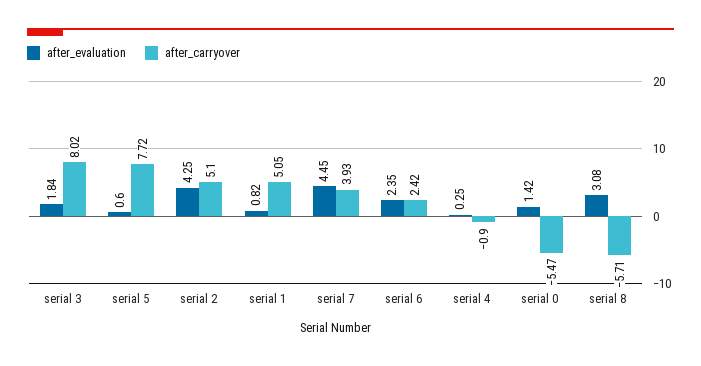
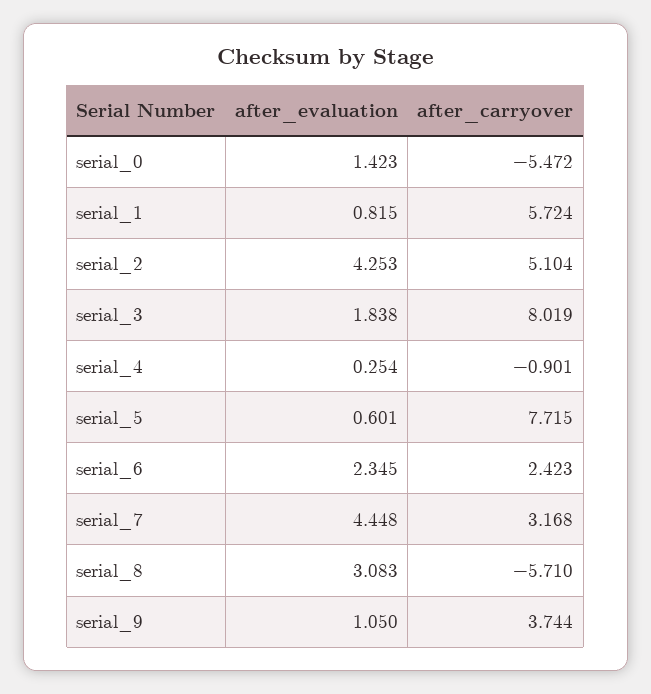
  {
    "after_evaluation": {
      "serial 3": 1.838,
      "serial 5": 0.601,
      "serial 2": 4.253,
      "serial 1": 0.815,
      "serial 7": 4.448,
      "serial 6": 2.345,
      "serial 4": 0.254,
      "serial 0": 1.423,
-     "serial 8": 3.083
+     "serial 8": 3.083,
+     "serial_9": 1.05
    },
    "after_carryover": {
      "serial 3": 8.019,
      "serial 5": 7.715,
      "serial 2": 5.104,
-     "serial 1": 5.05,
+     "serial 1": 5.724,
-     "serial 7": 3.93,
+     "serial 7": 3.168,
      "serial 6": 2.423,
      "serial 4": -0.901,
      "serial 0": -5.472,
-     "serial 8": -5.71
+     "serial 8": -5.71,
+     "serial_9": 3.744
    }
  }

